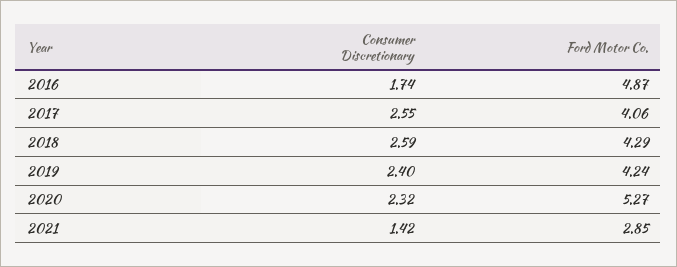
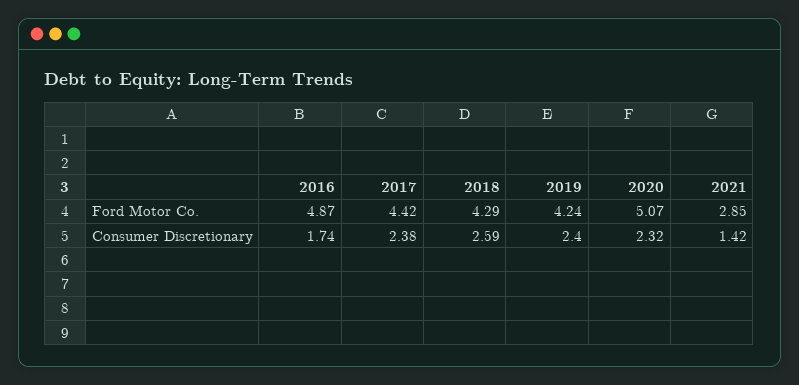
  {
    "Consumer Discretionary": {
      "2016": 1.74,
-     "2017": 2.55,
+     "2017": 2.38,
      "2018": 2.59,
      "2019": 2.4,
      "2020": 2.32,
      "2021": 1.42
    },
    "Ford Motor Co.": {
      "2016": 4.87,
-     "2017": 4.06,
+     "2017": 4.42,
      "2018": 4.29,
      "2019": 4.24,
-     "2020": 5.27,
+     "2020": 5.07,
      "2021": 2.85
    }
  }

